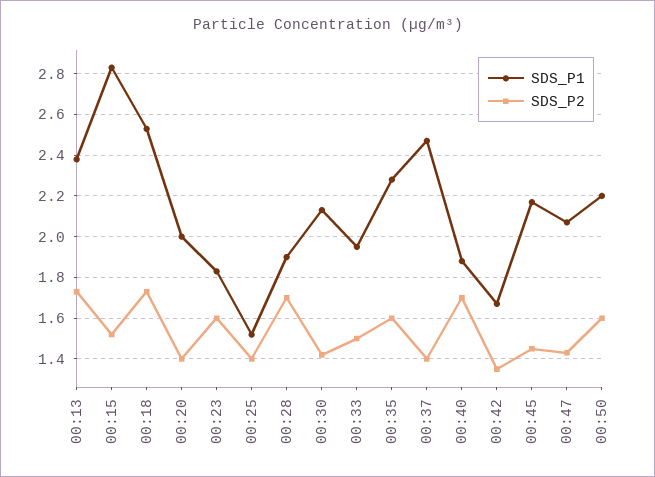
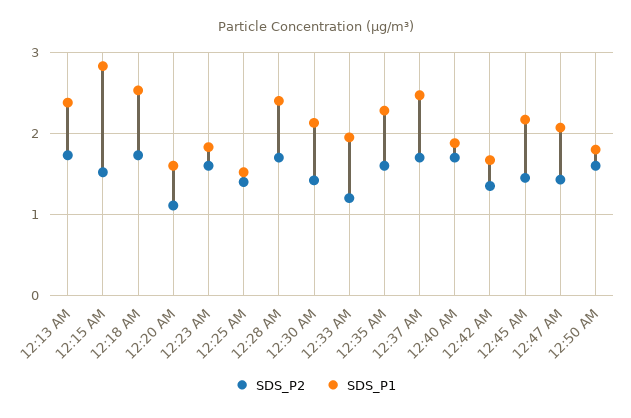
  {
    "SDS_P1": {
      "00:13": 2.4,
      "00:15": 2.85,
      "00:18": 2.55,
-     "00:20": 2,
+     "00:20": 1.6,
      "00:23": 1.85,
      "00:25": 1.5,
-     "00:28": 1.9,
+     "00:28": 2.4,
      "00:30": 2.15,
      "00:33": 1.95,
      "00:35": 2.3,
      "00:37": 2.45,
      "00:40": 1.9,
      "00:42": 1.65,
      "00:45": 2.15,
      "00:47": 2.05,
-     "00:50": 2.2
+     "00:50": 1.8
    },
    "SDS_P2": {
      "00:13": 1.75,
      "00:15": 1.5,
      "00:18": 1.75,
-     "00:20": 1.4,
+     "00:20": 1.1,
      "00:23": 1.6,
      "00:25": 1.4,
      "00:28": 1.7,
      "00:30": 1.4,
-     "00:33": 1.5,
+     "00:33": 1.2,
      "00:35": 1.6,
-     "00:37": 1.4,
+     "00:37": 1.7,
      "00:40": 1.7,
      "00:42": 1.35,
      "00:45": 1.45,
      "00:47": 1.45,
      "00:50": 1.6
    }
  }

